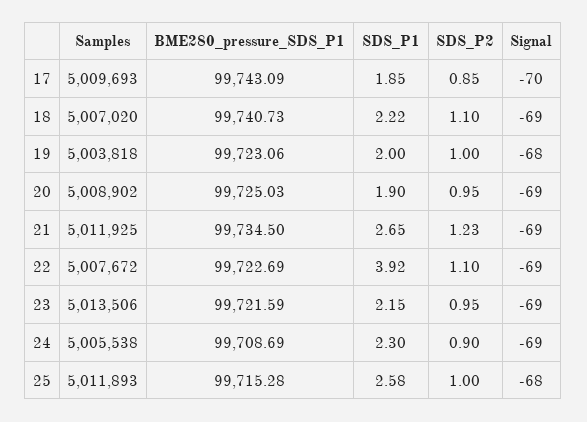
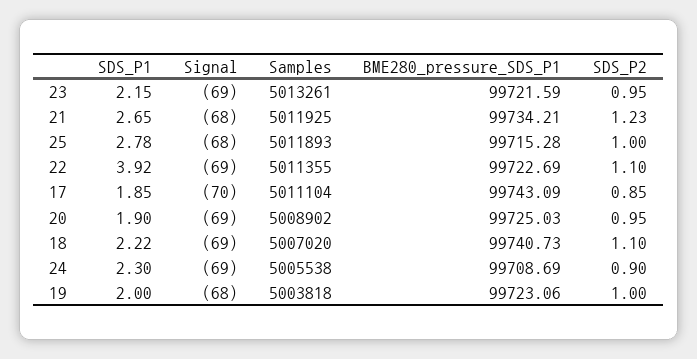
  {
    "Samples": {
-     "17": 5009693,
+     "17": 5011104,
      "18": 5007020,
      "19": 5003818,
      "20": 5008902,
      "21": 5011925,
-     "22": 5007672,
+     "22": 5011355,
-     "23": 5013506,
+     "23": 5013261,
      "24": 5005538,
      "25": 5011893
    },
    "BME280_pressure_SDS_P1": {
      "17": 99743.09,
      "18": 99740.73,
      "19": 99723.06,
      "20": 99725.03,
-     "21": 99734.5,
+     "21": 99734.21,
      "22": 99722.69,
      "23": 99721.59,
      "24": 99708.69,
      "25": 99715.28
    },
    "SDS_P1": {
      "17": 1.85,
      "18": 2.22,
      "19": 2,
      "20": 1.9,
      "21": 2.65,
      "22": 3.92,
      "23": 2.15,
      "24": 2.3,
-     "25": 2.58
+     "25": 2.78
    },
    "SDS_P2": {
      "17": 0.85,
      "18": 1.1,
      "19": 1,
      "20": 0.95,
      "21": 1.23,
      "22": 1.1,
      "23": 0.95,
      "24": 0.9,
      "25": 1
    },
    "Signal": {
      "17": -70,
      "18": -69,
      "19": -68,
      "20": -69,
-     "21": -69,
+     "21": -68,
      "22": -69,
      "23": -69,
      "24": -69,
      "25": -68
    }
  }

